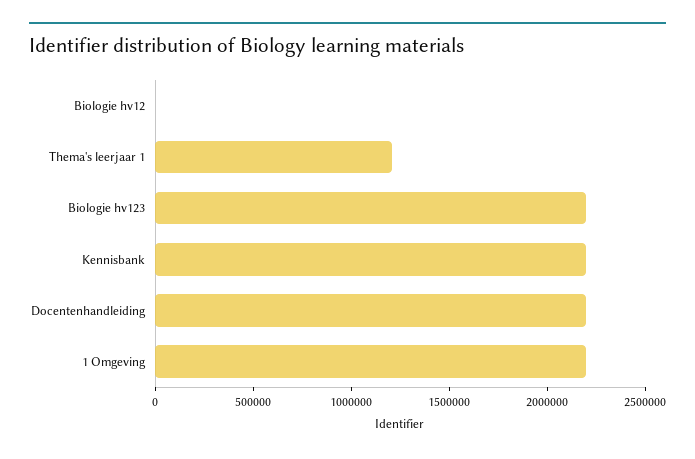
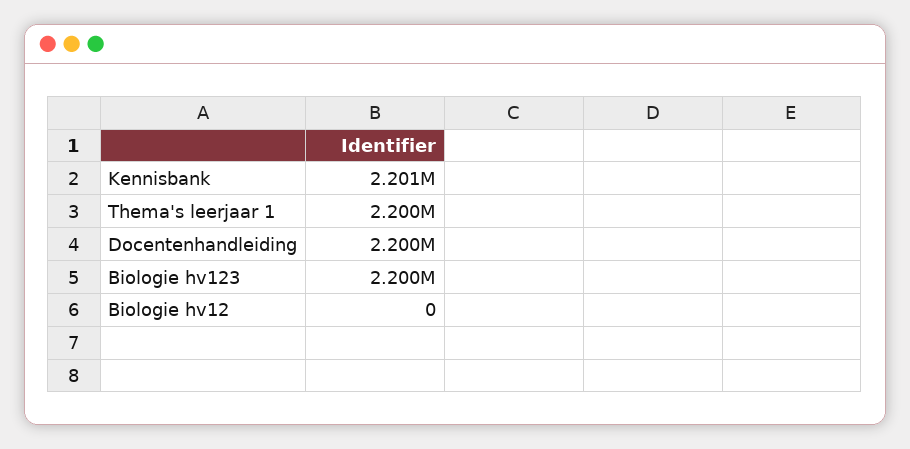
  {
    "Biologie hv12": 0,
-   "Thema's leerjaar 1": 1200000,
+   "Thema's leerjaar 1": 2200000,
    "Biologie hv123": 2200000,
    "Kennisbank": 2201000,
-   "Docentenhandleiding": 2200000,
+   "Docentenhandleiding": 2200000
-   "1 Omgeving": 2200000
  }

